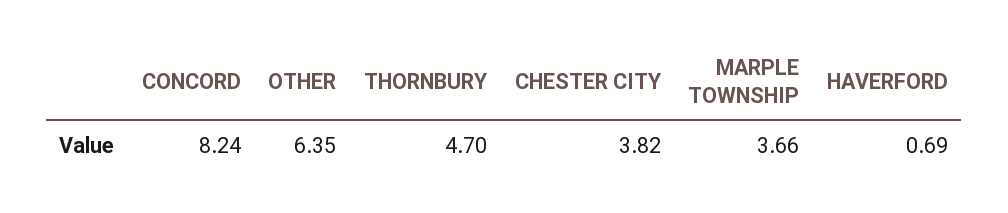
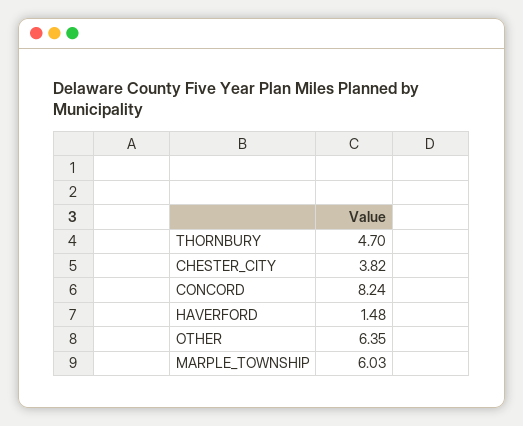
  {
    "CONCORD": 8.24,
    "OTHER": 6.35,
    "THORNBURY": 4.7,
    "CHESTER CITY": 3.82,
-   "MARPLE TOWNSHIP": 3.66,
+   "MARPLE TOWNSHIP": 6.03,
-   "HAVERFORD": 0.69
+   "HAVERFORD": 1.48
  }

